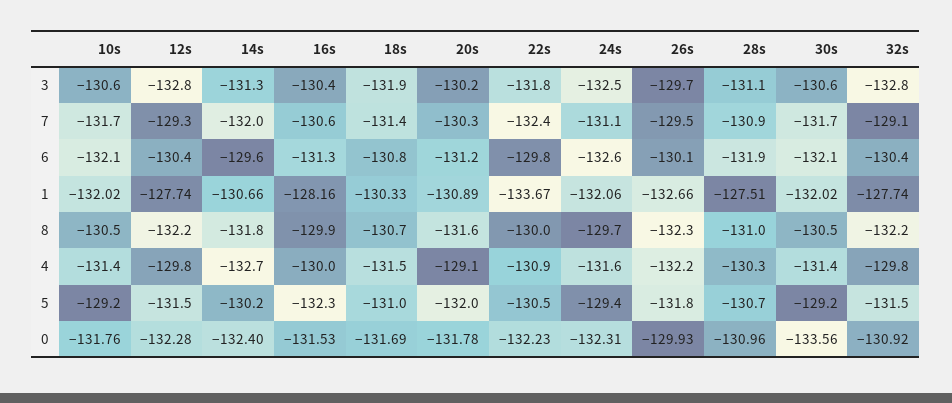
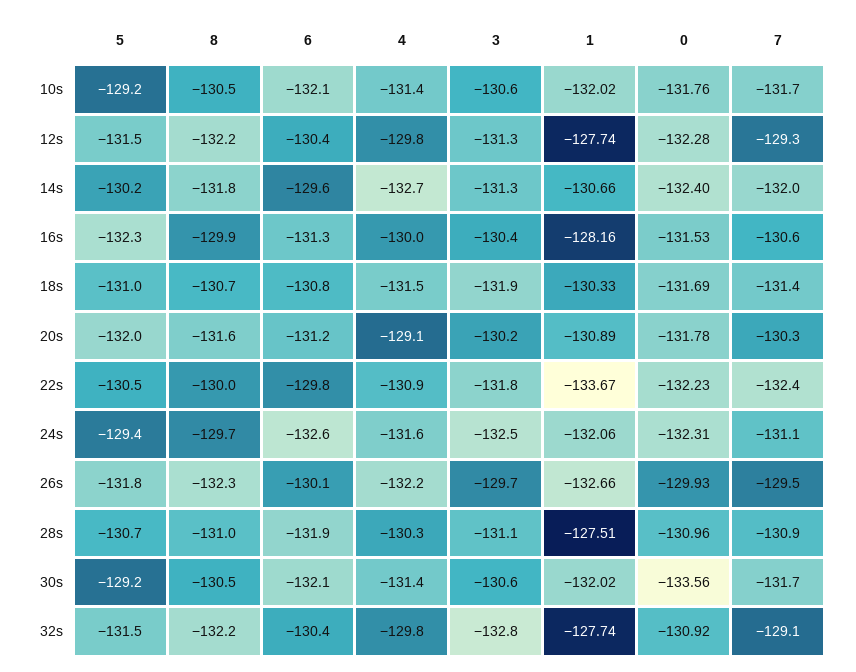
  {
    "10s": {
      "3": -130.6,
      "7": -131.7,
      "6": -132.1,
      "1": -132.02,
      "8": -130.5,
      "4": -131.4,
      "5": -129.2,
      "0": -131.76
    },
    "12s": {
-     "3": -132.8,
+     "3": -131.3,
      "7": -129.3,
      "6": -130.4,
      "1": -127.74,
      "8": -132.2,
      "4": -129.8,
      "5": -131.5,
      "0": -132.28
    },
    "14s": {
      "3": -131.3,
      "7": -132,
      "6": -129.6,
      "1": -130.66,
      "8": -131.8,
      "4": -132.7,
      "5": -130.2,
      "0": -132.4
    },
    "16s": {
      "3": -130.4,
      "7": -130.6,
      "6": -131.3,
      "1": -128.16,
      "8": -129.9,
      "4": -130,
      "5": -132.3,
      "0": -131.53
    },
    "18s": {
      "3": -131.9,
      "7": -131.4,
      "6": -130.8,
      "1": -130.33,
      "8": -130.7,
      "4": -131.5,
      "5": -131,
      "0": -131.69
    },
    "20s": {
      "3": -130.2,
      "7": -130.3,
      "6": -131.2,
      "1": -130.89,
      "8": -131.6,
      "4": -129.1,
      "5": -132,
      "0": -131.78
    },
    "22s": {
      "3": -131.8,
      "7": -132.4,
      "6": -129.8,
      "1": -133.67,
      "8": -130,
      "4": -130.9,
      "5": -130.5,
      "0": -132.23
    },
    "24s": {
      "3": -132.5,
      "7": -131.1,
      "6": -132.6,
      "1": -132.06,
      "8": -129.7,
      "4": -131.6,
      "5": -129.4,
      "0": -132.31
    },
    "26s": {
      "3": -129.7,
      "7": -129.5,
      "6": -130.1,
      "1": -132.66,
      "8": -132.3,
      "4": -132.2,
      "5": -131.8,
      "0": -129.93
    },
    "28s": {
      "3": -131.1,
      "7": -130.9,
      "6": -131.9,
      "1": -127.51,
      "8": -131,
      "4": -130.3,
      "5": -130.7,
      "0": -130.96
    },
    "30s": {
      "3": -130.6,
      "7": -131.7,
      "6": -132.1,
      "1": -132.02,
      "8": -130.5,
      "4": -131.4,
      "5": -129.2,
      "0": -133.56
    },
    "32s": {
      "3": -132.8,
      "7": -129.1,
      "6": -130.4,
      "1": -127.74,
      "8": -132.2,
      "4": -129.8,
      "5": -131.5,
      "0": -130.92
    }
  }

